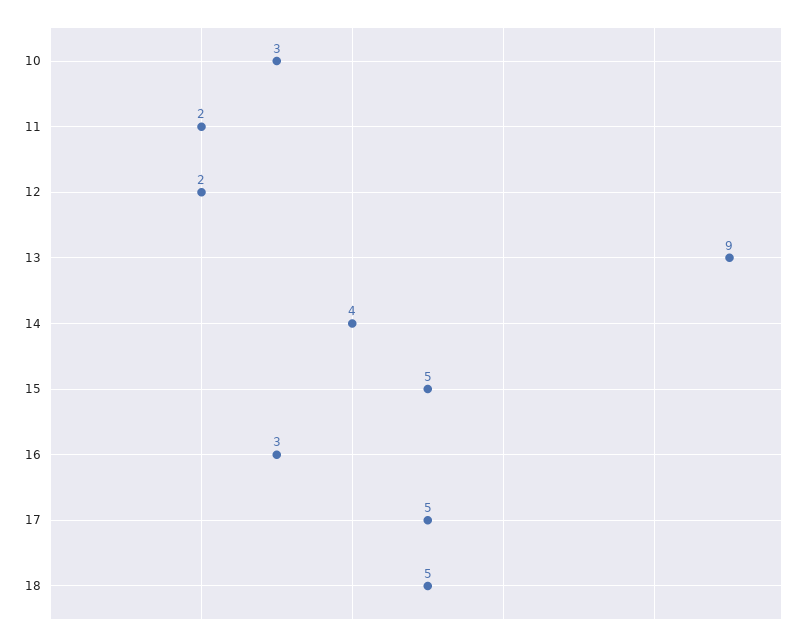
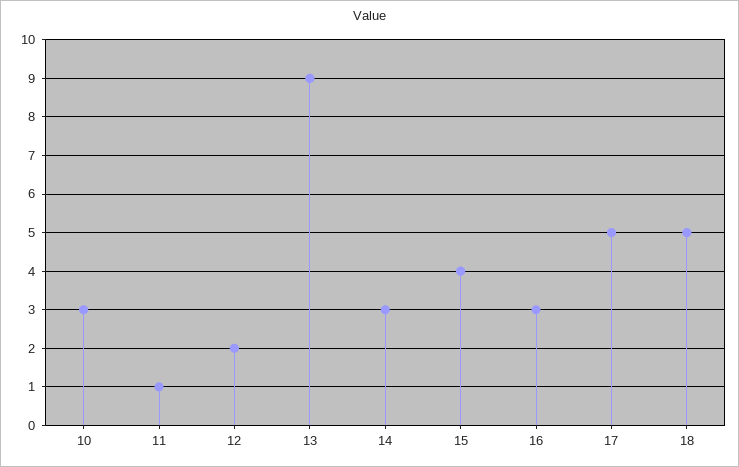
  {
    "10": 3,
-   "11": 2,
+   "11": 1,
    "12": 2,
    "13": 9,
-   "14": 4,
+   "14": 3,
-   "15": 5,
+   "15": 4,
    "16": 3,
    "17": 5,
    "18": 5
  }

